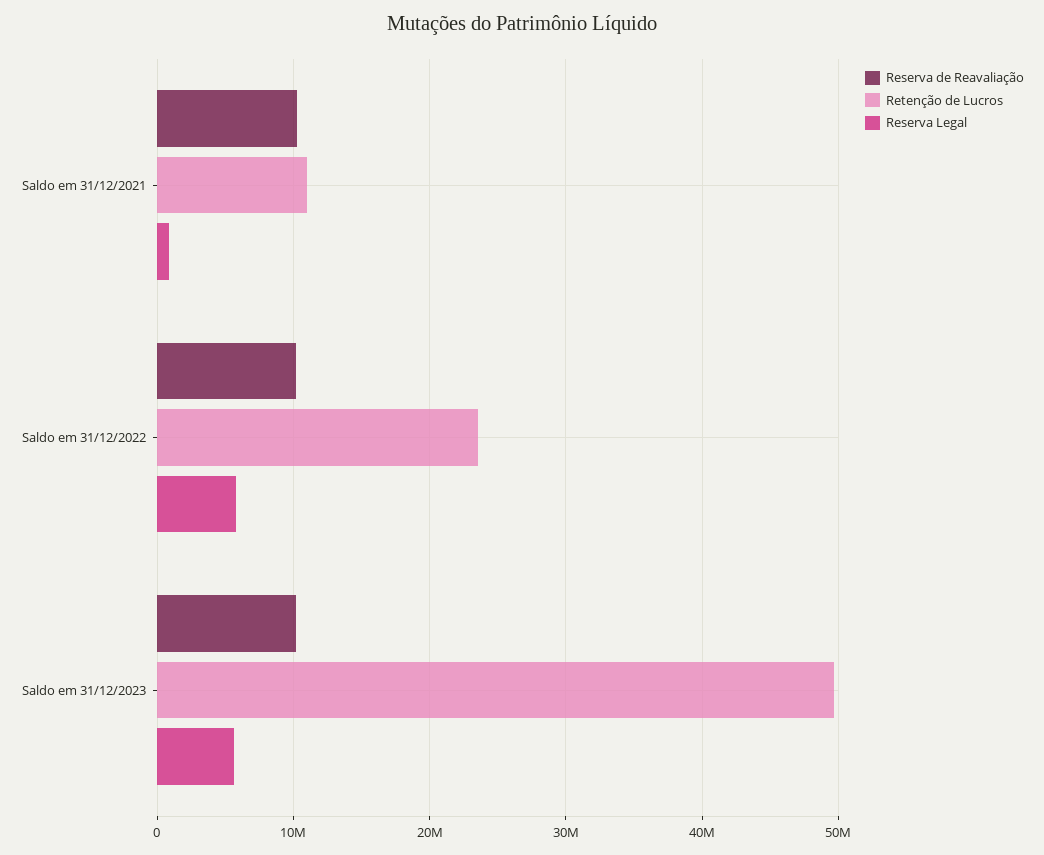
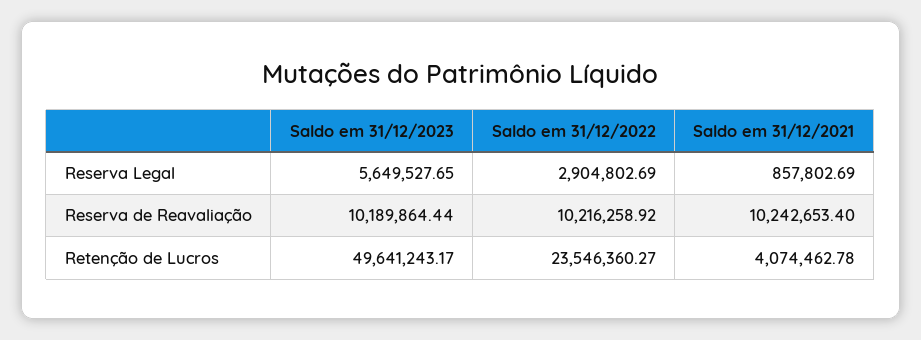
  {
    "Reserva de Reavaliação": {
      "Saldo em 31/12/2021": 10242653.4,
      "Saldo em 31/12/2022": 10216258.92,
      "Saldo em 31/12/2023": 10189864.44
    },
    "Retenção de Lucros": {
-     "Saldo em 31/12/2021": 11000000,
+     "Saldo em 31/12/2021": 4074462.78,
      "Saldo em 31/12/2022": 23546360.27,
      "Saldo em 31/12/2023": 49641243.17
    },
    "Reserva Legal": {
      "Saldo em 31/12/2021": 857802.69,
-     "Saldo em 31/12/2022": 6000000,
+     "Saldo em 31/12/2022": 2904802.69,
      "Saldo em 31/12/2023": 5649527.65
    }
  }

